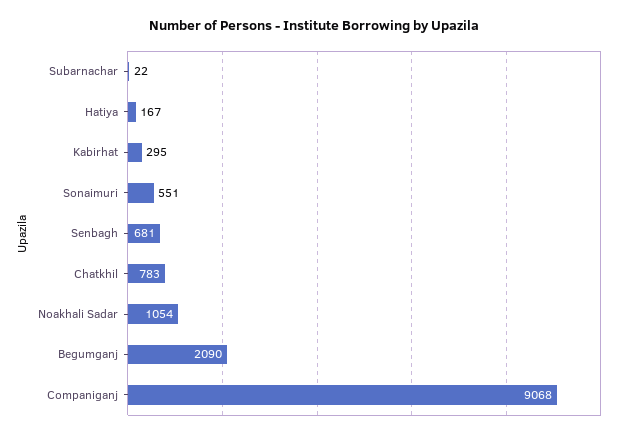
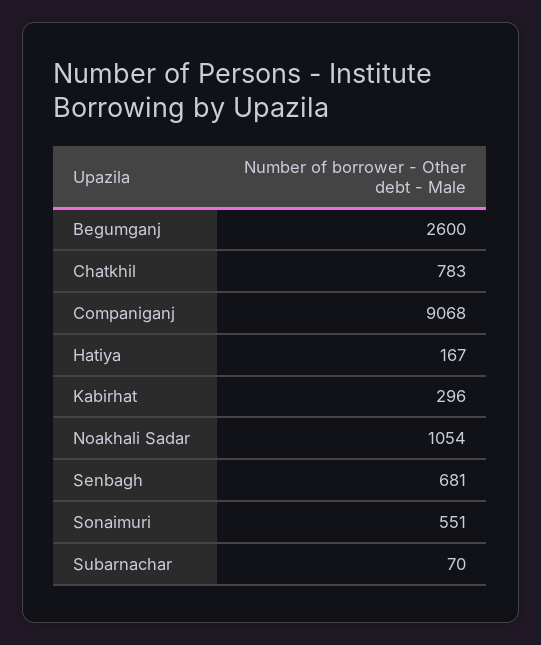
  {
-   "Subarnachar": 22,
+   "Subarnachar": 70,
    "Hatiya": 167,
-   "Kabirhat": 295,
+   "Kabirhat": 296,
    "Sonaimuri": 551,
    "Senbagh": 681,
    "Chatkhil": 783,
    "Noakhali Sadar": 1054,
-   "Begumganj": 2090,
+   "Begumganj": 2600,
    "Companiganj": 9068
  }

